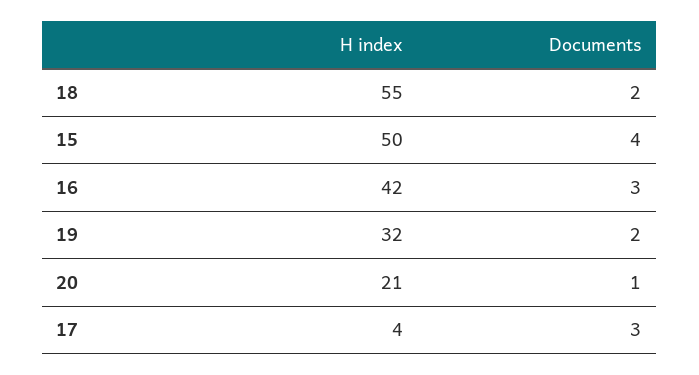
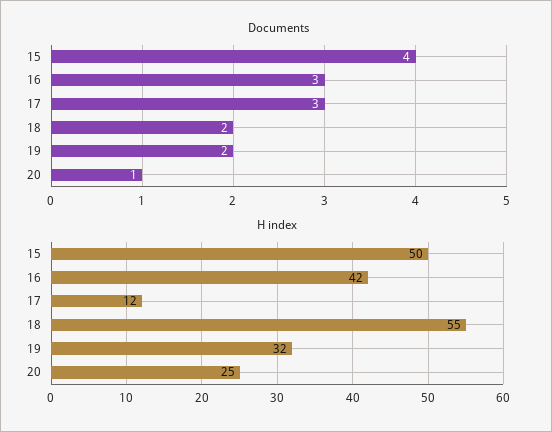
  {
    "H index": {
      "18": 55,
      "15": 50,
      "16": 42,
      "19": 32,
-     "20": 21,
+     "20": 25,
-     "17": 4
+     "17": 12
    },
    "Documents": {
      "18": 2,
      "15": 4,
      "16": 3,
      "19": 2,
      "20": 1,
      "17": 3
    }
  }

